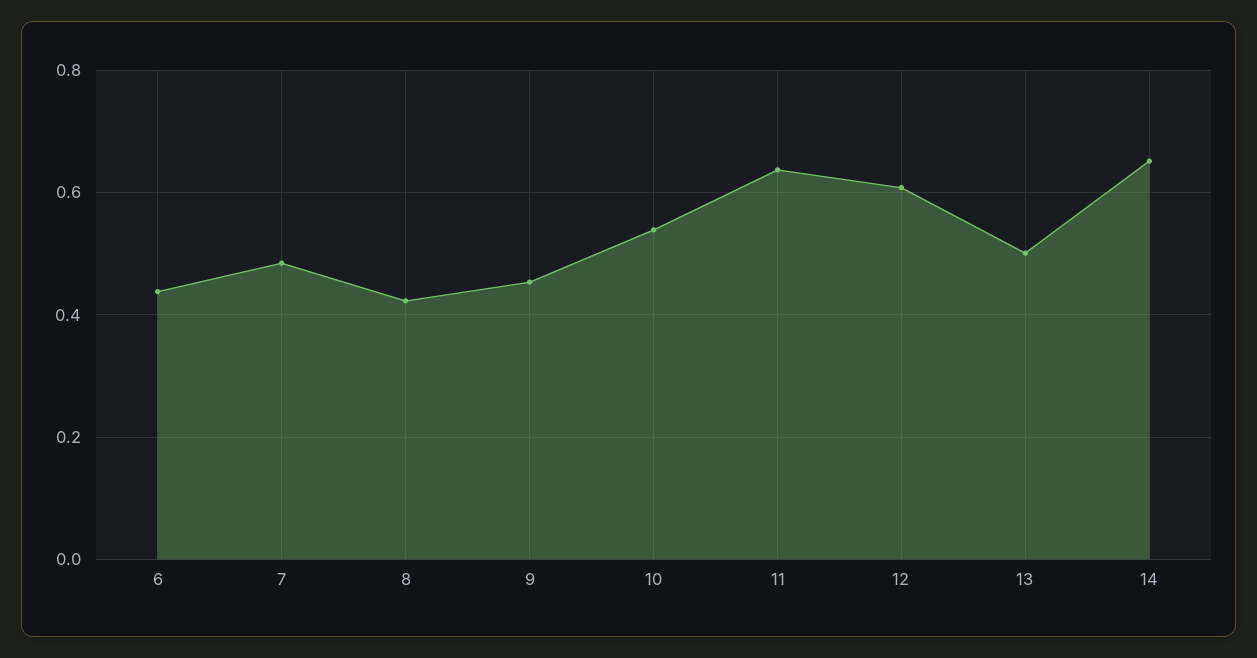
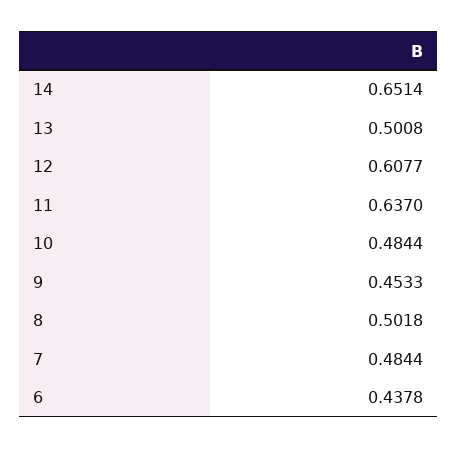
  {
    "6": 0.4378,
    "7": 0.4844,
-   "8": 0.42,
+   "8": 0.5018,
    "9": 0.4533,
-   "10": 0.54,
+   "10": 0.4844,
    "11": 0.637,
    "12": 0.6077,
    "13": 0.5008,
    "14": 0.6514
  }

